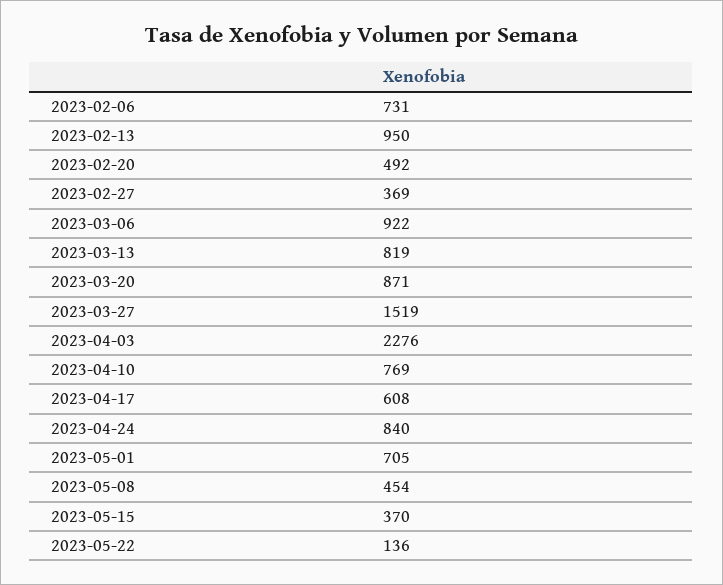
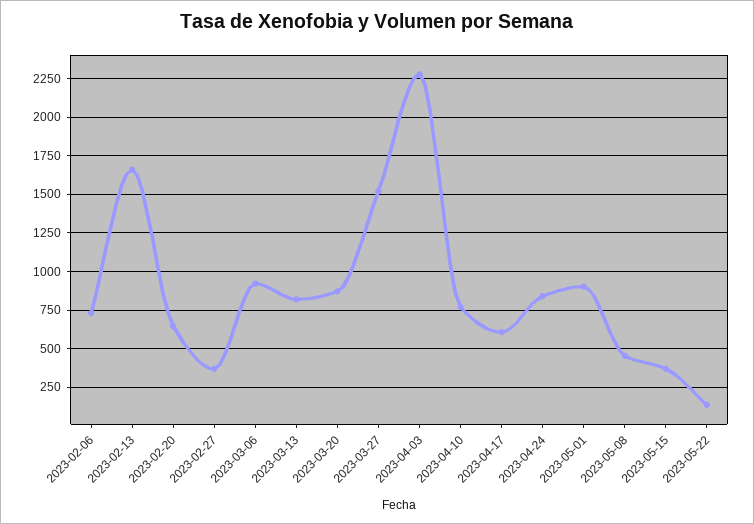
  {
    "2023-02-06": 731,
-   "2023-02-13": 950,
+   "2023-02-13": 1650,
-   "2023-02-20": 492,
+   "2023-02-20": 650,
    "2023-02-27": 369,
    "2023-03-06": 922,
    "2023-03-13": 819,
    "2023-03-20": 871,
    "2023-03-27": 1519,
    "2023-04-03": 2276,
    "2023-04-10": 769,
    "2023-04-17": 608,
    "2023-04-24": 840,
-   "2023-05-01": 705,
+   "2023-05-01": 900,
    "2023-05-08": 454,
    "2023-05-15": 370,
    "2023-05-22": 136
  }

